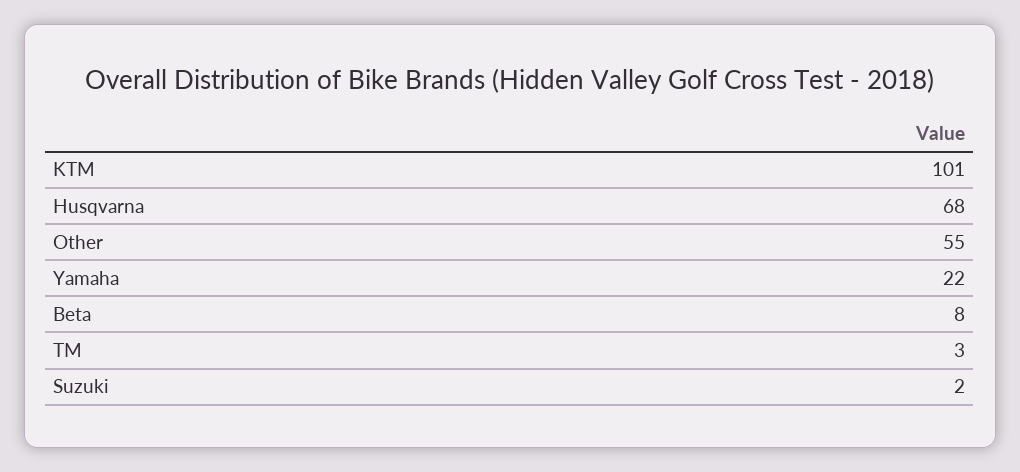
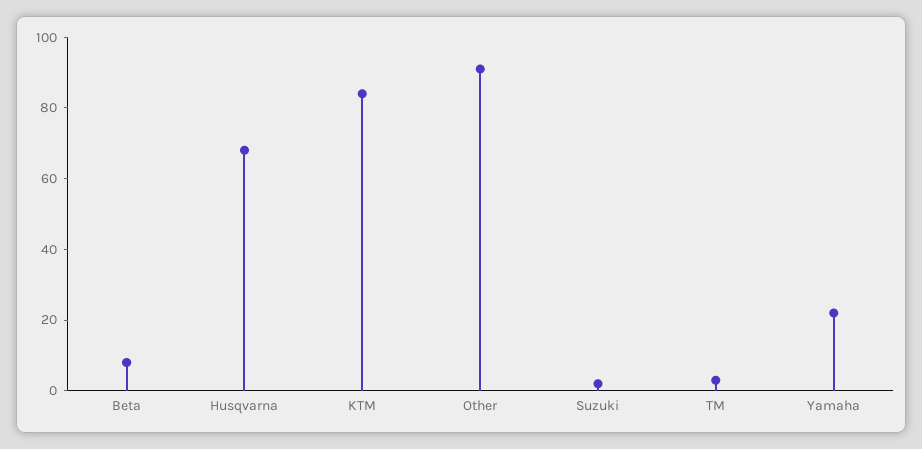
  {
-   "KTM": 101,
+   "KTM": 85,
    "Husqvarna": 68,
-   "Other": 55,
+   "Other": 90,
    "Yamaha": 22,
    "Beta": 8,
    "TM": 3,
    "Suzuki": 2
  }

